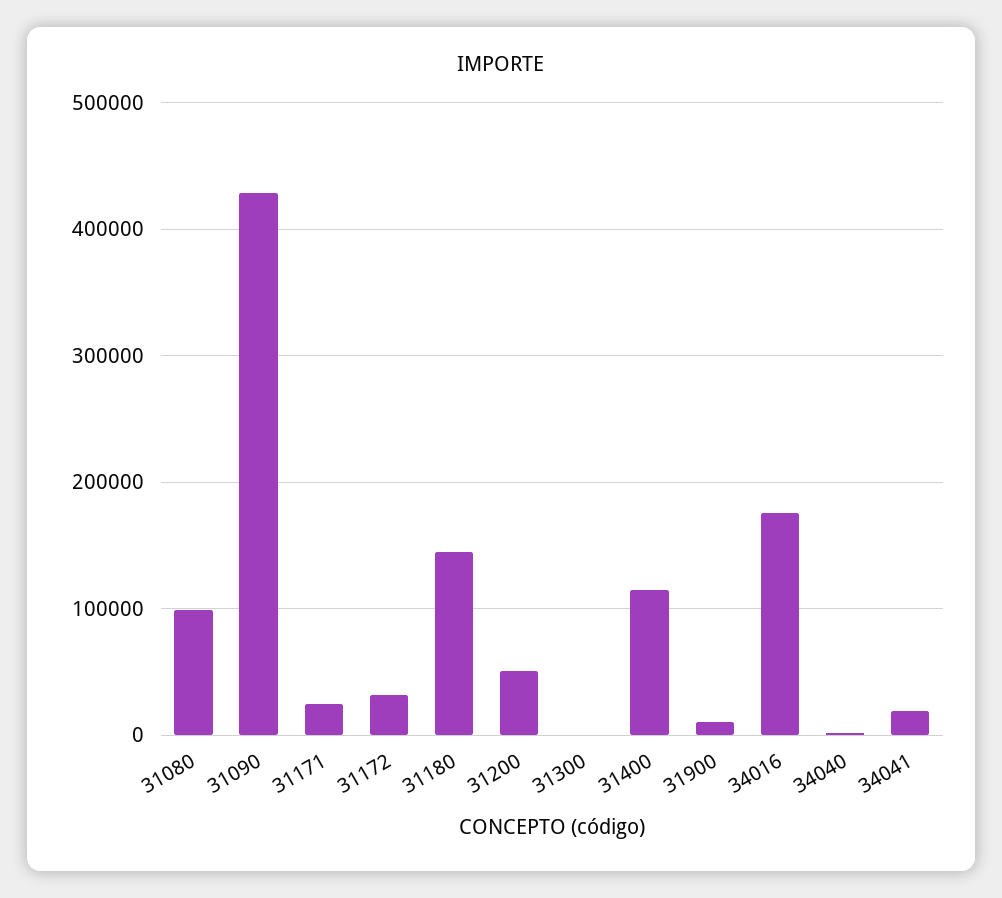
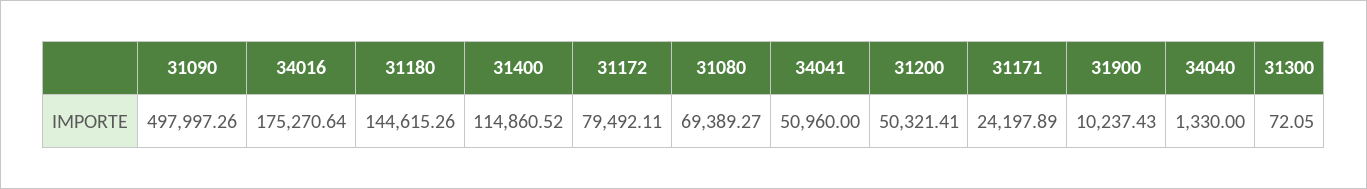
  {
-   "31080": 100000,
+   "31080": 69389.27,
-   "31090": 430000,
+   "31090": 497997.26,
    "31171": 24197.89,
-   "31172": 30000,
+   "31172": 79492.11,
    "31180": 144615.26,
    "31200": 50321.41,
    "31300": 72.05,
    "31400": 114860.52,
    "31900": 10237.43,
    "34016": 175270.64,
    "34040": 1330,
-   "34041": 20000
+   "34041": 50960
  }

